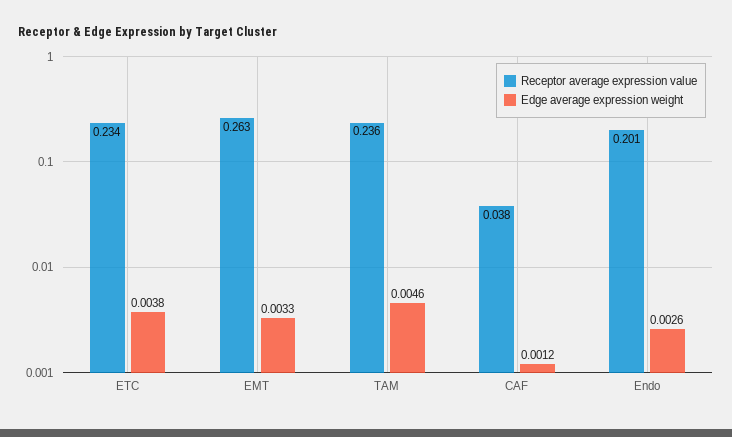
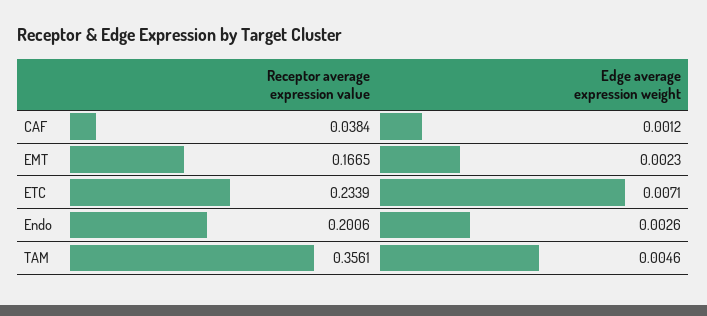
  {
    "Receptor average expression value": {
      "ETC": 0.2339,
-     "EMT": 0.263,
+     "EMT": 0.1665,
-     "TAM": 0.236,
+     "TAM": 0.3561,
      "CAF": 0.0384,
      "Endo": 0.2006
    },
    "Edge average expression weight": {
-     "ETC": 0.0038,
+     "ETC": 0.0071,
-     "EMT": 0.0033,
+     "EMT": 0.0023,
      "TAM": 0.0046,
      "CAF": 0.0012,
      "Endo": 0.0026
    }
  }

